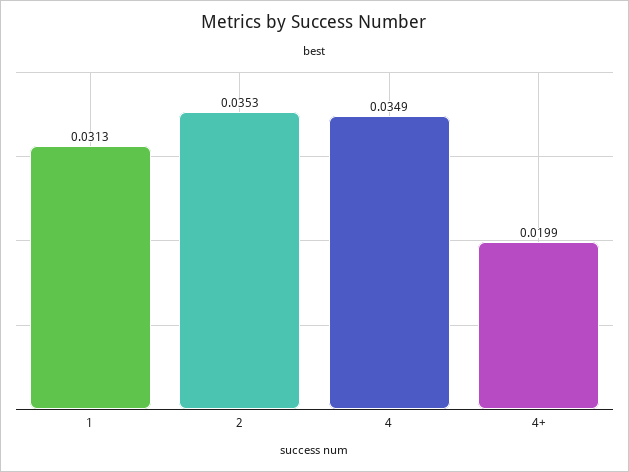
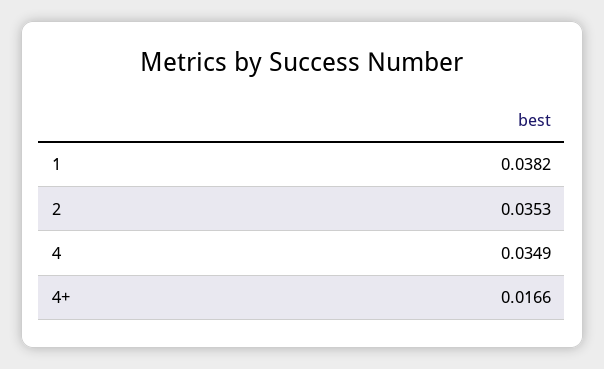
  {
-   "1": 0.0313,
+   "1": 0.0382,
    "2": 0.0353,
    "4": 0.0349,
-   "4+": 0.0199
+   "4+": 0.0166
  }

